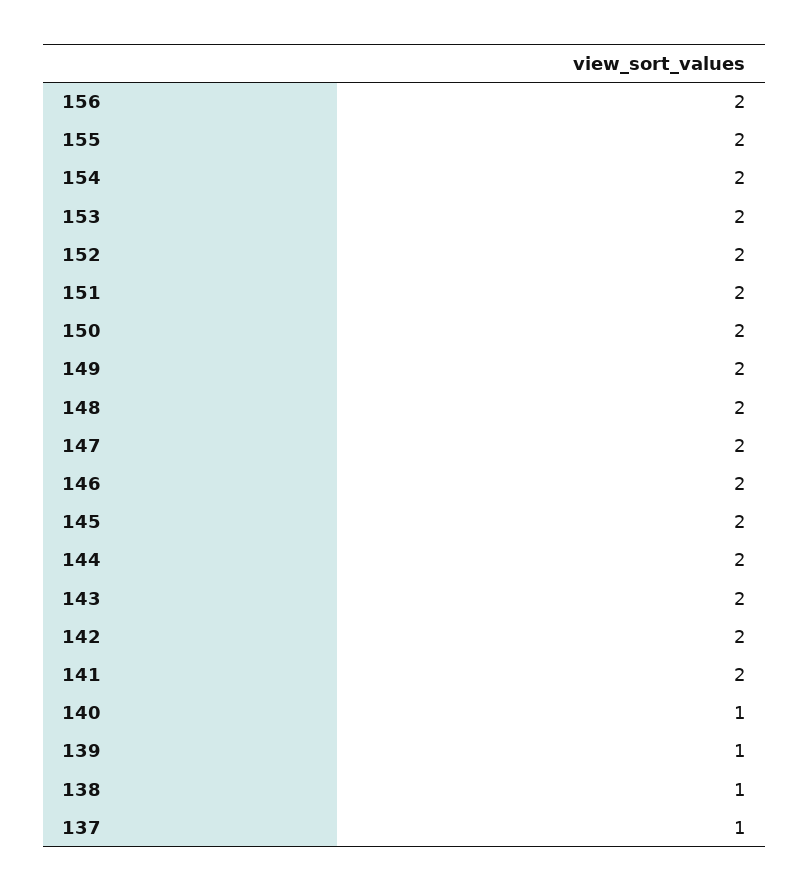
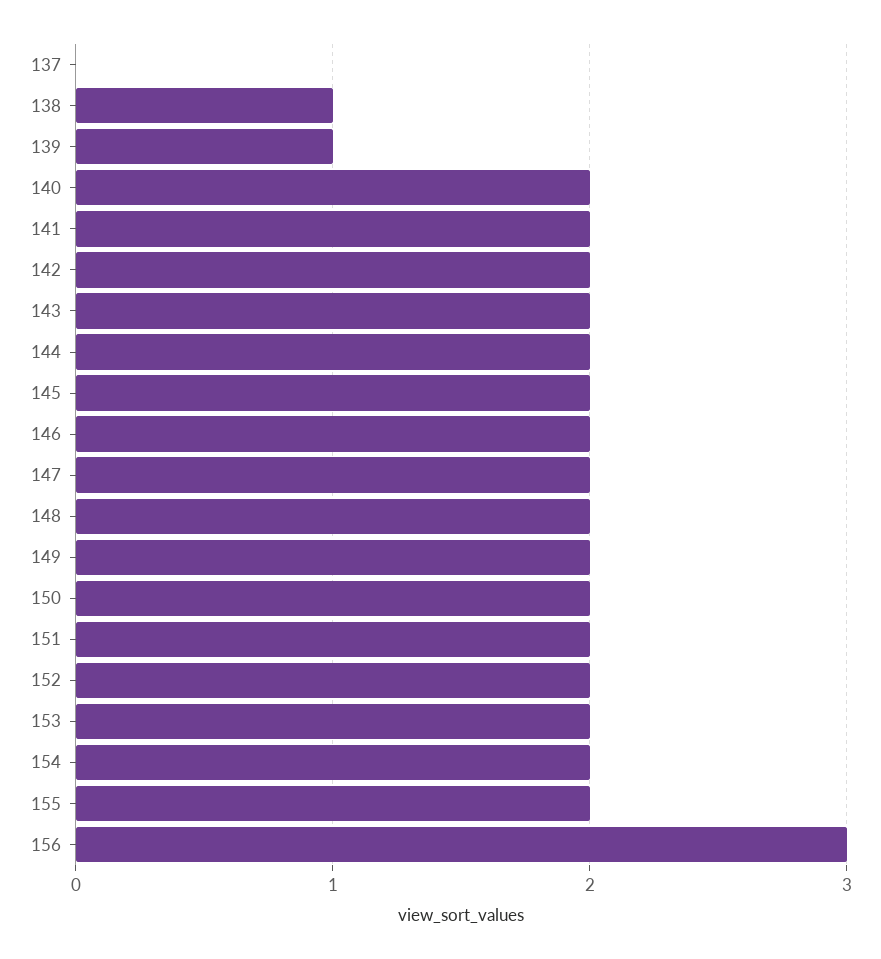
  {
-   "156": 2,
+   "156": 3,
    "155": 2,
    "154": 2,
    "153": 2,
    "152": 2,
    "151": 2,
    "150": 2,
    "149": 2,
    "148": 2,
    "147": 2,
    "146": 2,
    "145": 2,
    "144": 2,
    "143": 2,
    "142": 2,
    "141": 2,
-   "140": 1,
+   "140": 2,
    "139": 1,
    "138": 1,
-   "137": 1
+   "137": 0
  }

